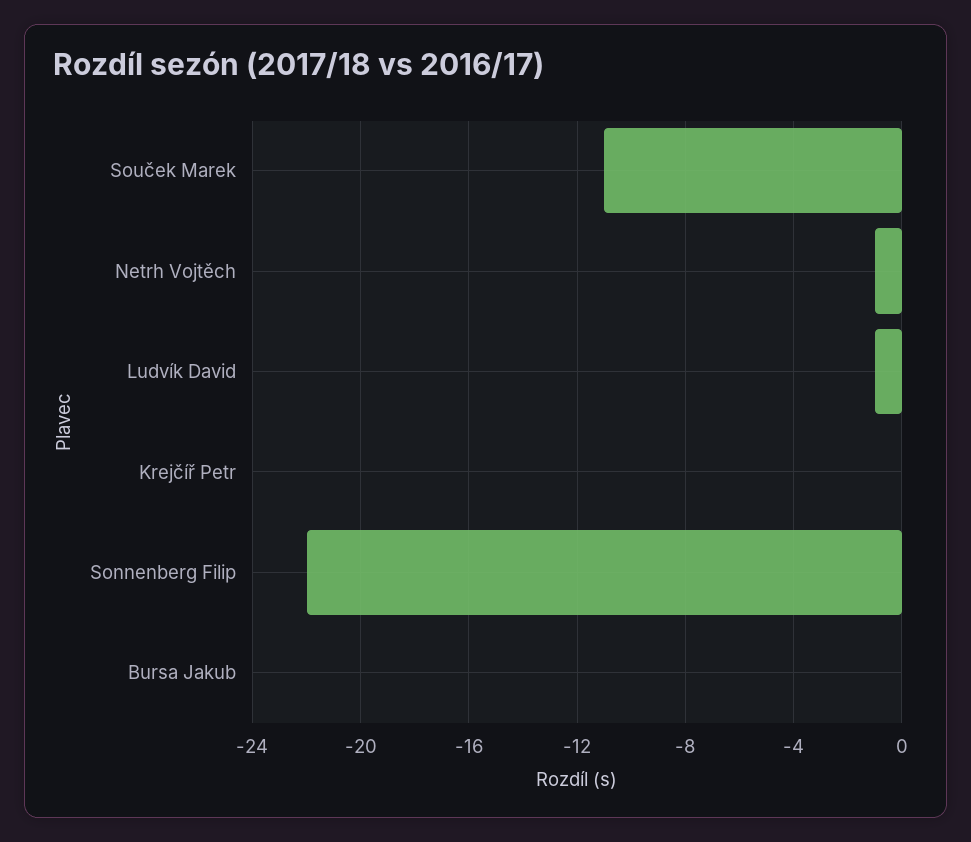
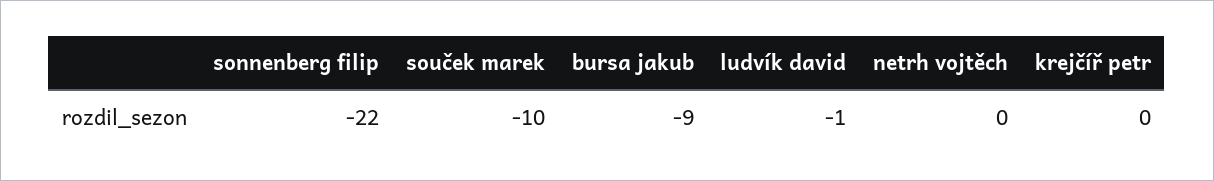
  {
-   "Souček Marek": -11,
+   "Souček Marek": -10,
-   "Netrh Vojtěch": -1,
+   "Netrh Vojtěch": 0,
    "Ludvík David": -1,
    "Krejčíř Petr": 0,
    "Sonnenberg Filip": -22,
-   "Bursa Jakub": 0
+   "Bursa Jakub": -9
  }

